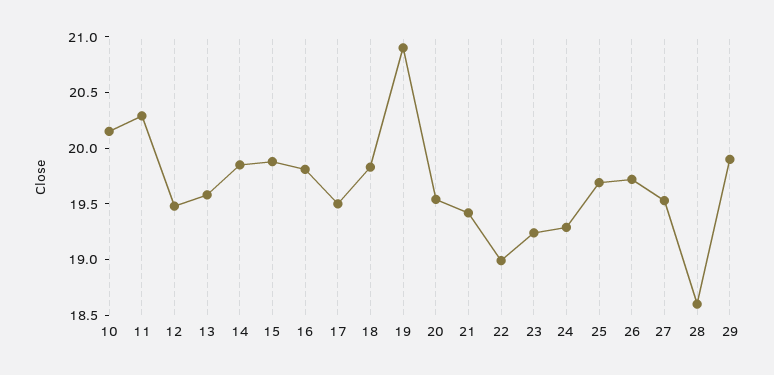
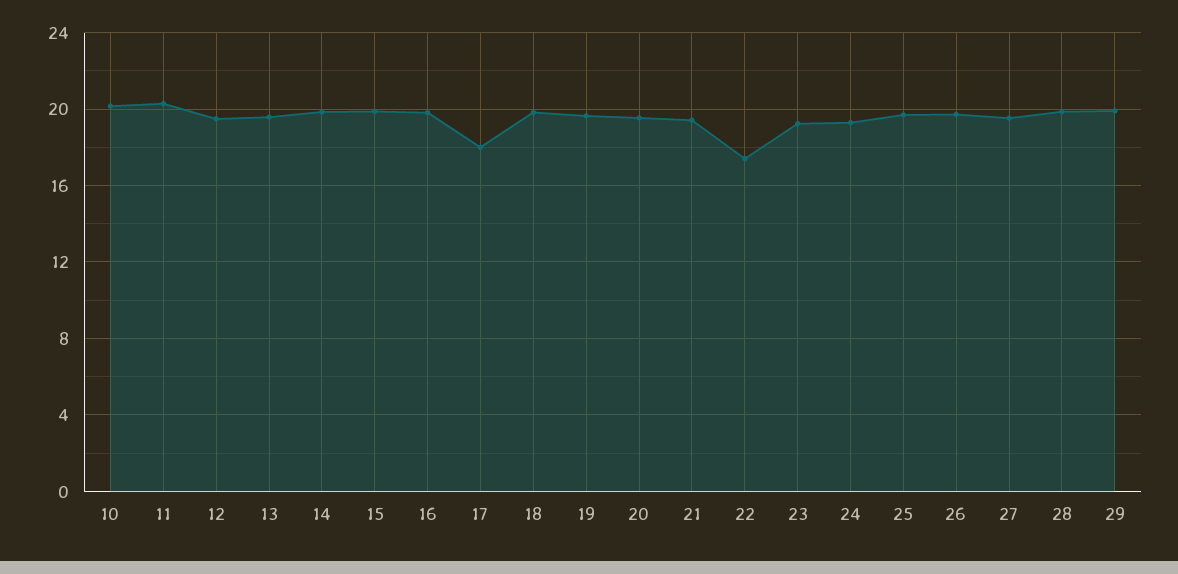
  {
    "10": 20.2,
    "11": 20.3,
    "12": 19.5,
    "13": 19.6,
    "14": 19.9,
    "15": 19.9,
    "16": 19.8,
-   "17": 19.5,
+   "17": 18,
    "18": 19.8,
-   "19": 20.9,
+   "19": 19.5,
    "20": 19.5,
    "21": 19.4,
-   "22": 19,
+   "22": 17.5,
    "23": 19.2,
    "24": 19.3,
    "25": 19.7,
    "26": 19.7,
    "27": 19.5,
-   "28": 18.6,
+   "28": 20,
    "29": 19.9
  }

